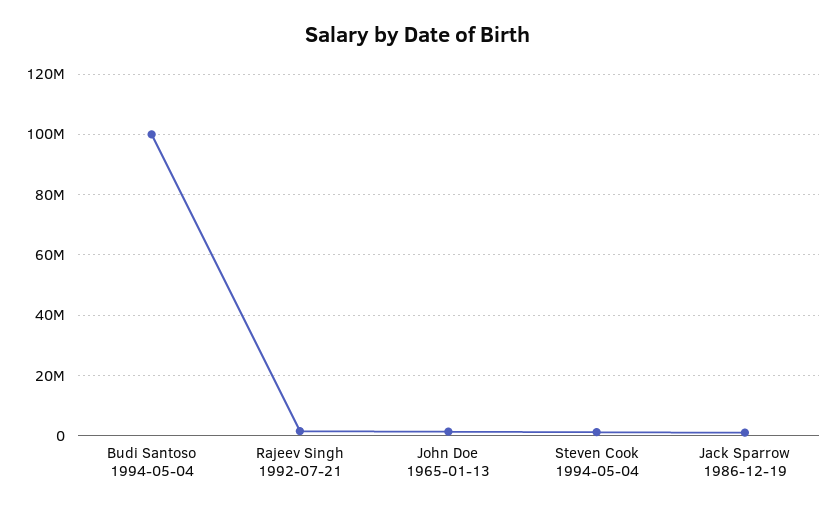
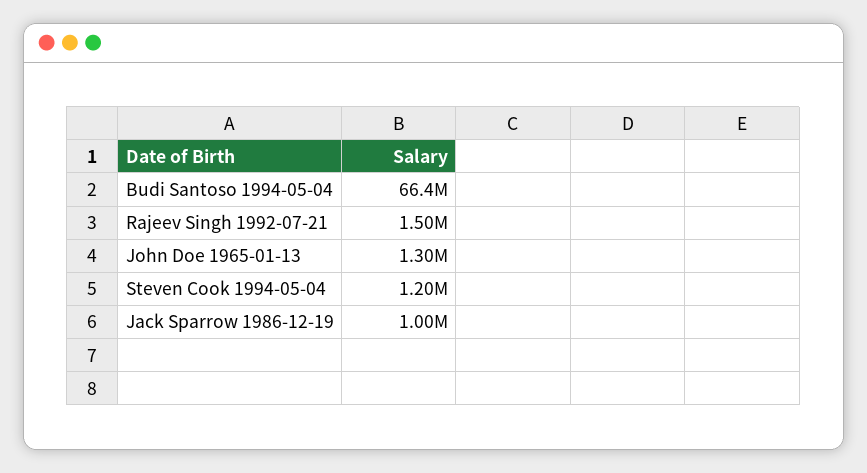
  {
-   "Budi Santoso 1994-05-04": 100000000,
+   "Budi Santoso 1994-05-04": 66400000,
    "Rajeev Singh 1992-07-21": 1500000,
    "John Doe 1965-01-13": 1300000,
    "Steven Cook 1994-05-04": 1200000,
    "Jack Sparrow 1986-12-19": 1000000
  }

